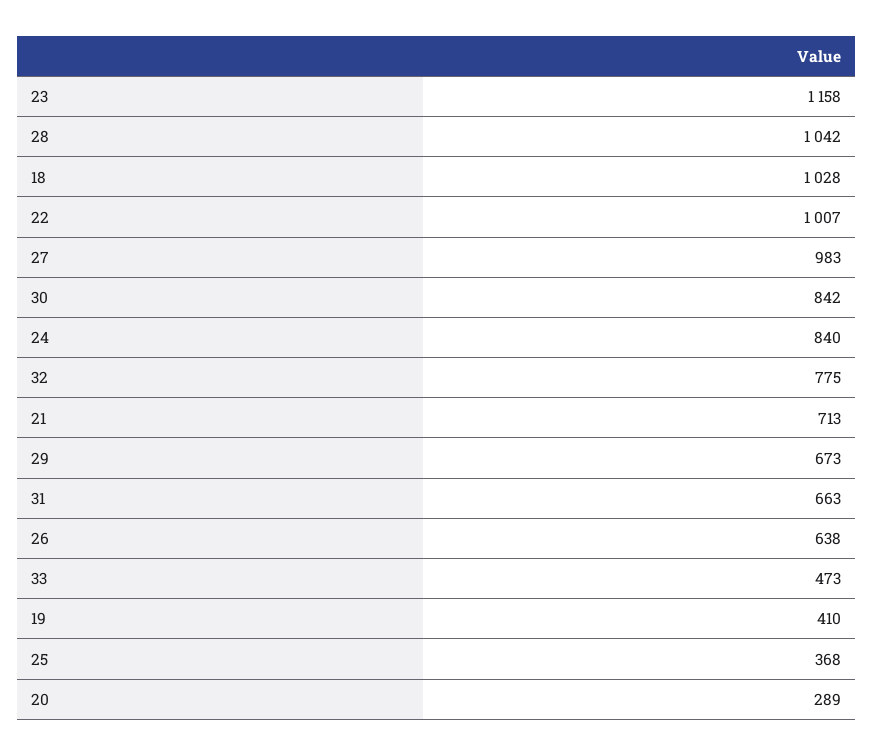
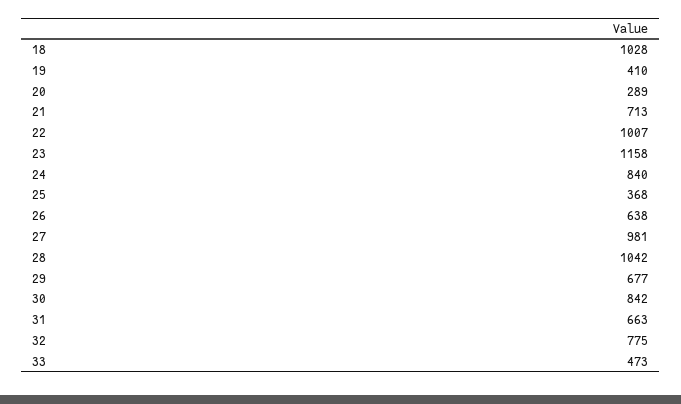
  {
    "23": 1158,
    "28": 1042,
    "18": 1028,
    "22": 1007,
-   "27": 983,
+   "27": 981,
    "30": 842,
    "24": 840,
    "32": 775,
    "21": 713,
-   "29": 673,
+   "29": 677,
    "31": 663,
    "26": 638,
    "33": 473,
    "19": 410,
    "25": 368,
    "20": 289
  }

